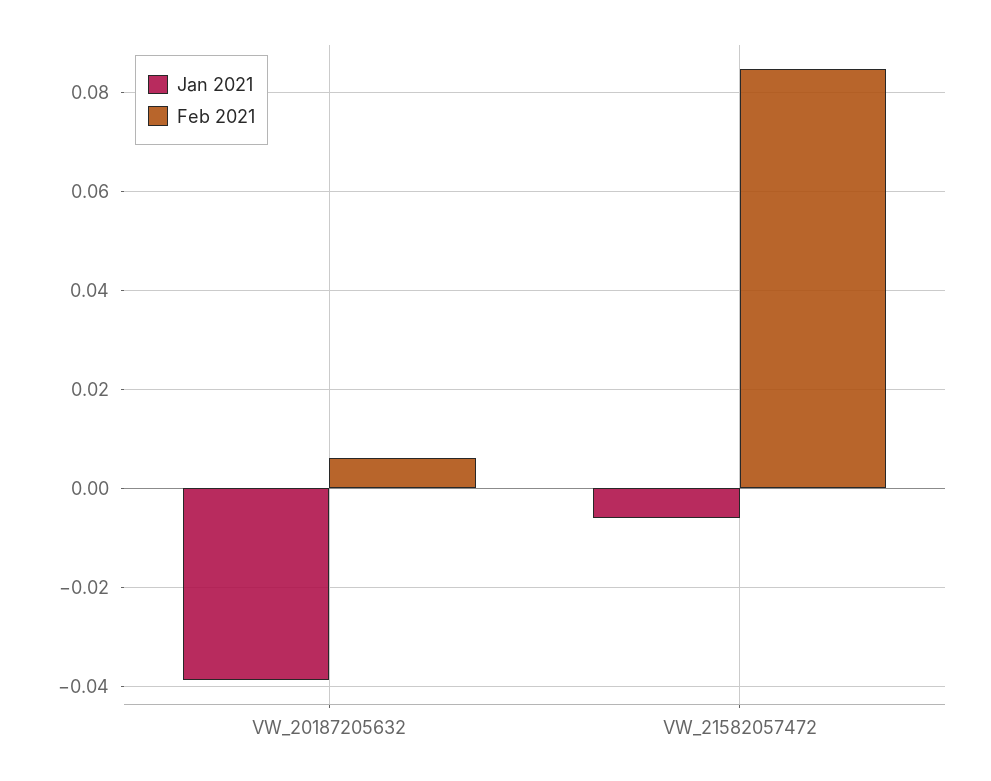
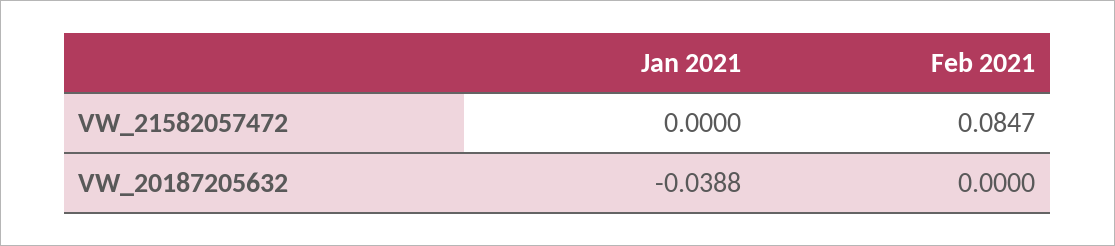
  {
    "Jan 2021": {
      "VW_20187205632": -0.0388,
-     "VW_21582057472": -0.006
+     "VW_21582057472": 0
    },
    "Feb 2021": {
-     "VW_20187205632": 0.006,
+     "VW_20187205632": 0,
      "VW_21582057472": 0.0847
    }
  }

